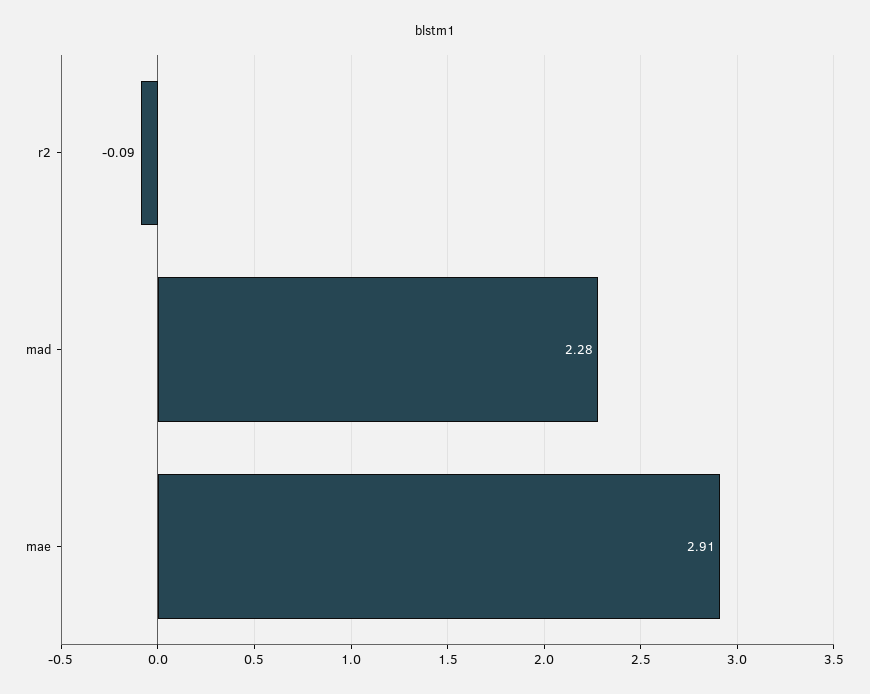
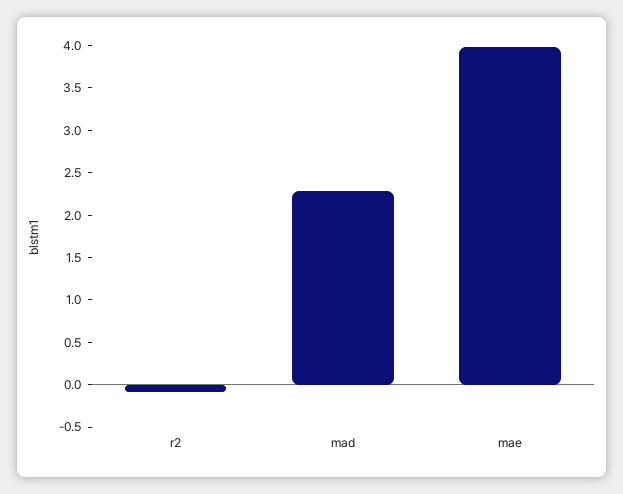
  {
    "r2": -0.09,
    "mad": 2.28,
-   "mae": 2.91
+   "mae": 4
  }

